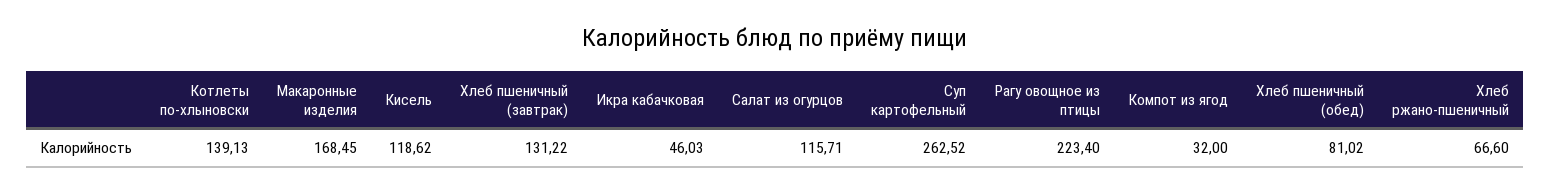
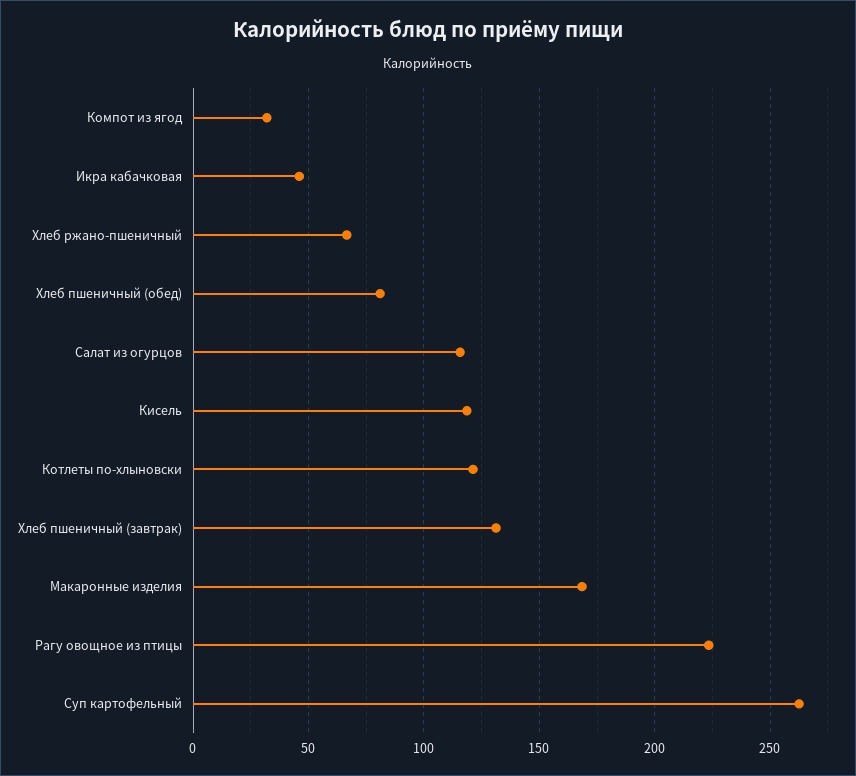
  {
-   "Котлеты по-хлыновски": 139.13,
+   "Котлеты по-хлыновски": 120,
    "Макаронные изделия": 168.45,
    "Кисель": 118.62,
    "Хлеб пшеничный (завтрак)": 131.22,
    "Икра кабачковая": 46.03,
    "Салат из огурцов": 115.71,
    "Суп картофельный": 262.52,
    "Рагу овощное из птицы": 223.4,
    "Компот из ягод": 32,
    "Хлеб пшеничный (обед)": 81.02,
    "Хлеб ржано-пшеничный": 66.6
  }

